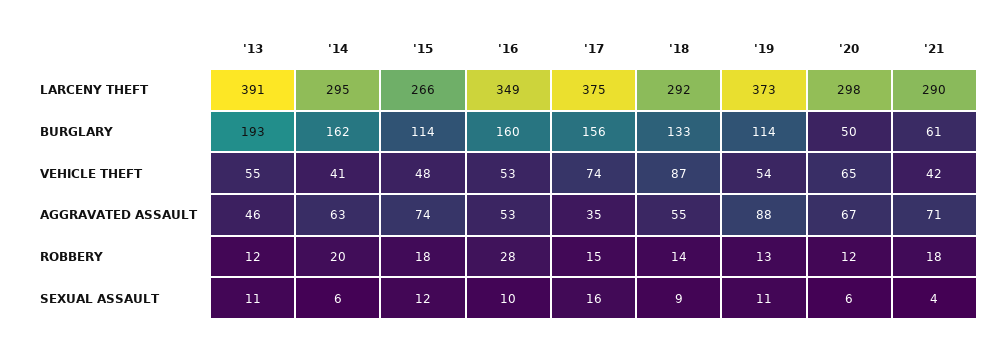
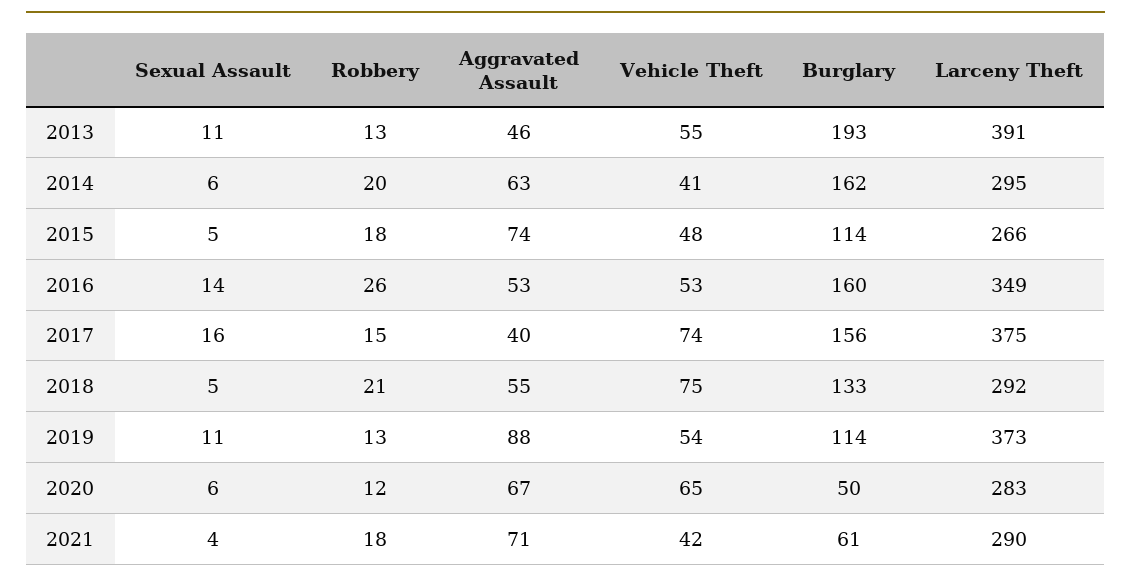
  {
    "'13": {
      "LARCENY THEFT": 391,
      "BURGLARY": 193,
      "VEHICLE THEFT": 55,
      "AGGRAVATED ASSAULT": 46,
-     "ROBBERY": 12,
+     "ROBBERY": 13,
      "SEXUAL ASSAULT": 11
    },
    "'14": {
      "LARCENY THEFT": 295,
      "BURGLARY": 162,
      "VEHICLE THEFT": 41,
      "AGGRAVATED ASSAULT": 63,
      "ROBBERY": 20,
      "SEXUAL ASSAULT": 6
    },
    "'15": {
      "LARCENY THEFT": 266,
      "BURGLARY": 114,
      "VEHICLE THEFT": 48,
      "AGGRAVATED ASSAULT": 74,
      "ROBBERY": 18,
-     "SEXUAL ASSAULT": 12
+     "SEXUAL ASSAULT": 5
    },
    "'16": {
      "LARCENY THEFT": 349,
      "BURGLARY": 160,
      "VEHICLE THEFT": 53,
      "AGGRAVATED ASSAULT": 53,
-     "ROBBERY": 28,
+     "ROBBERY": 26,
-     "SEXUAL ASSAULT": 10
+     "SEXUAL ASSAULT": 14
    },
    "'17": {
      "LARCENY THEFT": 375,
      "BURGLARY": 156,
      "VEHICLE THEFT": 74,
-     "AGGRAVATED ASSAULT": 35,
+     "AGGRAVATED ASSAULT": 40,
      "ROBBERY": 15,
      "SEXUAL ASSAULT": 16
    },
    "'18": {
      "LARCENY THEFT": 292,
      "BURGLARY": 133,
-     "VEHICLE THEFT": 87,
+     "VEHICLE THEFT": 75,
      "AGGRAVATED ASSAULT": 55,
-     "ROBBERY": 14,
+     "ROBBERY": 21,
-     "SEXUAL ASSAULT": 9
+     "SEXUAL ASSAULT": 5
    },
    "'19": {
      "LARCENY THEFT": 373,
      "BURGLARY": 114,
      "VEHICLE THEFT": 54,
      "AGGRAVATED ASSAULT": 88,
      "ROBBERY": 13,
      "SEXUAL ASSAULT": 11
    },
    "'20": {
-     "LARCENY THEFT": 298,
+     "LARCENY THEFT": 283,
      "BURGLARY": 50,
      "VEHICLE THEFT": 65,
      "AGGRAVATED ASSAULT": 67,
      "ROBBERY": 12,
      "SEXUAL ASSAULT": 6
    },
    "'21": {
      "LARCENY THEFT": 290,
      "BURGLARY": 61,
      "VEHICLE THEFT": 42,
      "AGGRAVATED ASSAULT": 71,
      "ROBBERY": 18,
      "SEXUAL ASSAULT": 4
    }
  }

